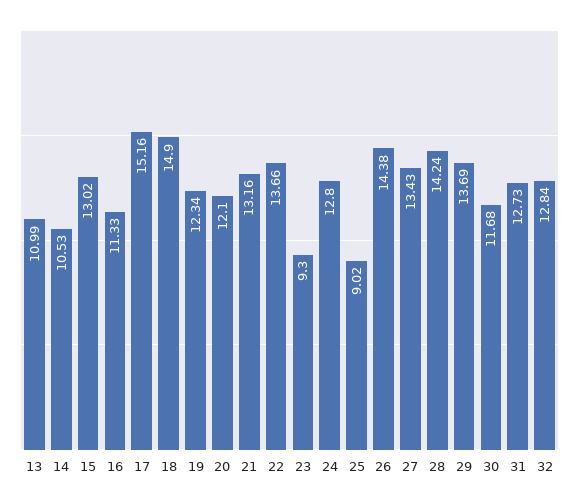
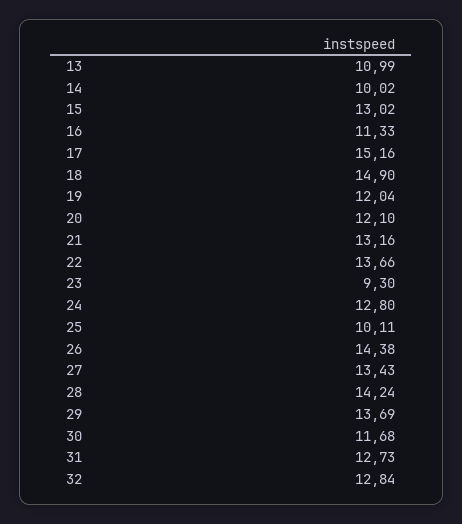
  {
    "13": 10.99,
-   "14": 10.53,
+   "14": 10.02,
    "15": 13.02,
    "16": 11.33,
    "17": 15.16,
    "18": 14.9,
-   "19": 12.34,
+   "19": 12.04,
    "20": 12.1,
    "21": 13.16,
    "22": 13.66,
    "23": 9.3,
    "24": 12.8,
-   "25": 9.02,
+   "25": 10.11,
    "26": 14.38,
    "27": 13.43,
    "28": 14.24,
    "29": 13.69,
    "30": 11.68,
    "31": 12.73,
    "32": 12.84
  }

